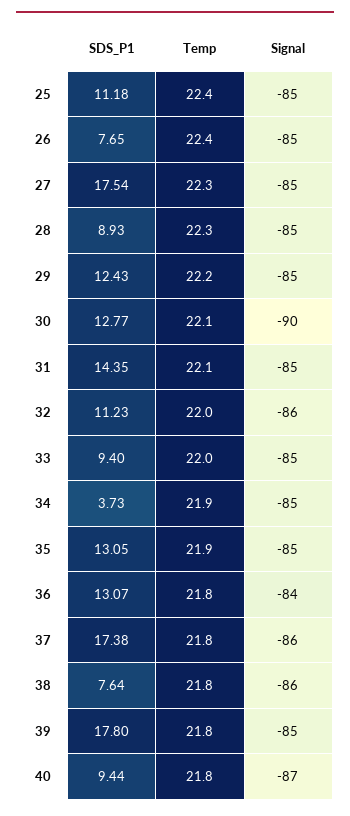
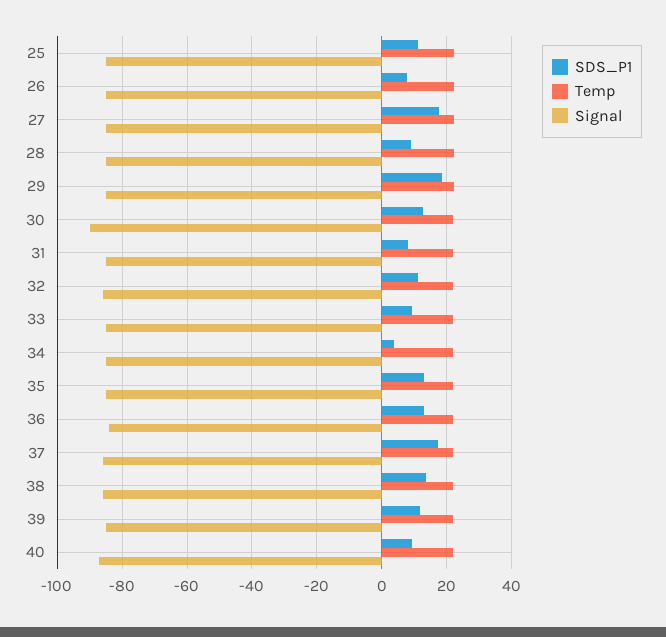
  {
    "SDS_P1": {
      "25": 11.18,
      "26": 7.65,
      "27": 17.54,
      "28": 8.93,
-     "29": 12.43,
+     "29": 18,
      "30": 12.77,
-     "31": 14.35,
+     "31": 8,
      "32": 11.23,
      "33": 9.4,
      "34": 3.73,
      "35": 13.05,
      "36": 13.07,
      "37": 17.38,
-     "38": 7.64,
+     "38": 14,
-     "39": 17.8,
+     "39": 12,
      "40": 9.44
    },
    "Temp": {
      "25": 22.4,
      "26": 22.4,
      "27": 22.3,
      "28": 22.3,
      "29": 22.2,
      "30": 22.1,
      "31": 22.1,
      "32": 22,
      "33": 22,
      "34": 21.9,
      "35": 21.9,
      "36": 21.8,
      "37": 21.8,
      "38": 21.8,
      "39": 21.8,
      "40": 21.8
    },
    "Signal": {
      "25": -85,
      "26": -85,
      "27": -85,
      "28": -85,
      "29": -85,
      "30": -90,
      "31": -85,
      "32": -86,
      "33": -85,
      "34": -85,
      "35": -85,
      "36": -84,
      "37": -86,
      "38": -86,
      "39": -85,
      "40": -87
    }
  }

